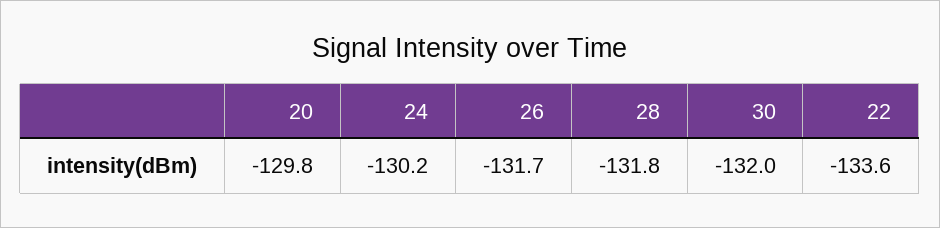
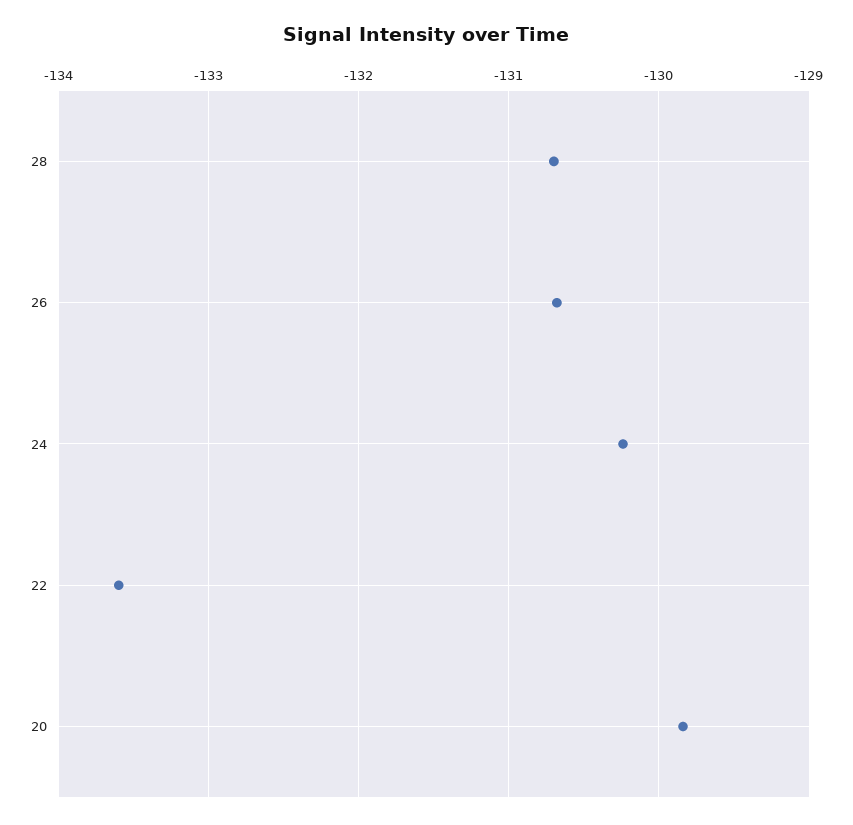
  {
    "20": -129.8,
    "24": -130.2,
-   "26": -131.7,
+   "26": -130.7,
-   "28": -131.8,
+   "28": -130.7,
-   "30": -132,
    "22": -133.6
  }

